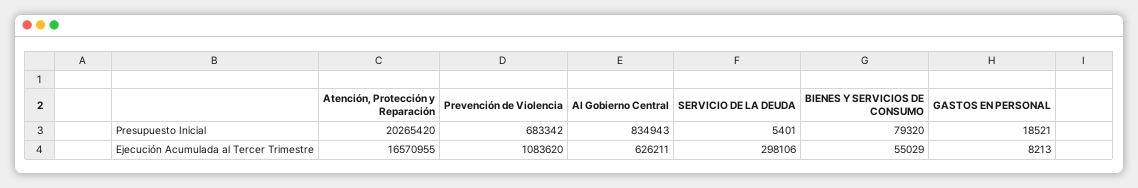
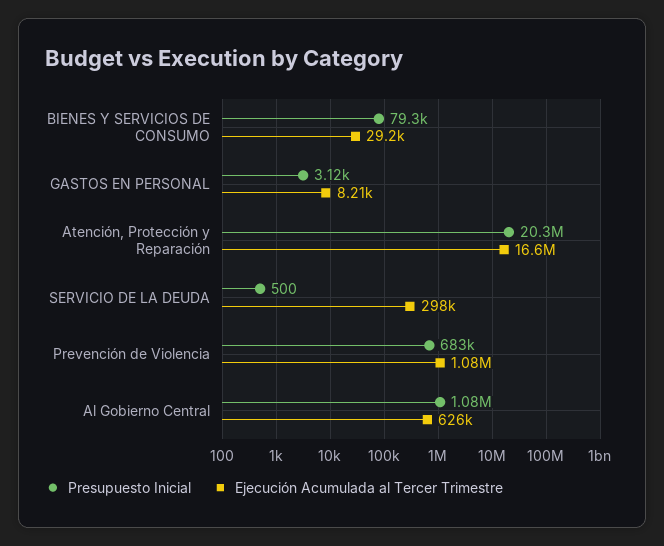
  {
    "Presupuesto Inicial": {
      "Atención, Protección y Reparación": 20265420,
      "Prevención de Violencia": 683342,
-     "Al Gobierno Central": 834943,
+     "Al Gobierno Central": 1080000,
-     "SERVICIO DE LA DEUDA": 5401,
+     "SERVICIO DE LA DEUDA": 500,
      "BIENES Y SERVICIOS DE CONSUMO": 79320,
-     "GASTOS EN PERSONAL": 18521
+     "GASTOS EN PERSONAL": 3120
    },
    "Ejecución Acumulada al Tercer Trimestre": {
      "Atención, Protección y Reparación": 16570955,
      "Prevención de Violencia": 1083620,
      "Al Gobierno Central": 626211,
      "SERVICIO DE LA DEUDA": 298106,
-     "BIENES Y SERVICIOS DE CONSUMO": 55029,
+     "BIENES Y SERVICIOS DE CONSUMO": 29200,
      "GASTOS EN PERSONAL": 8213
    }
  }

